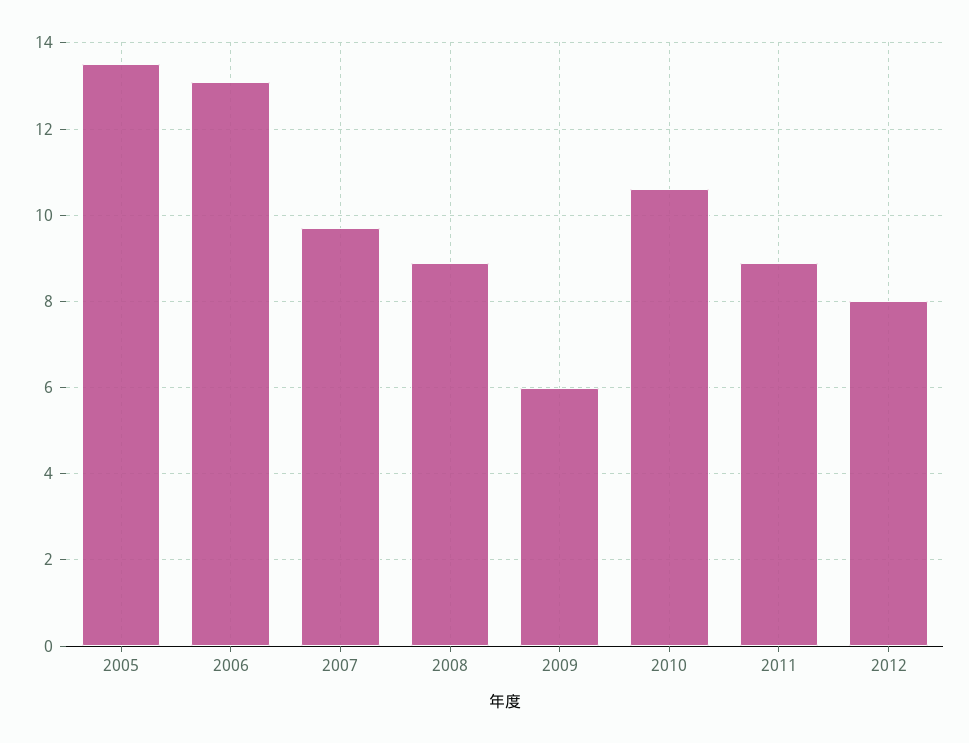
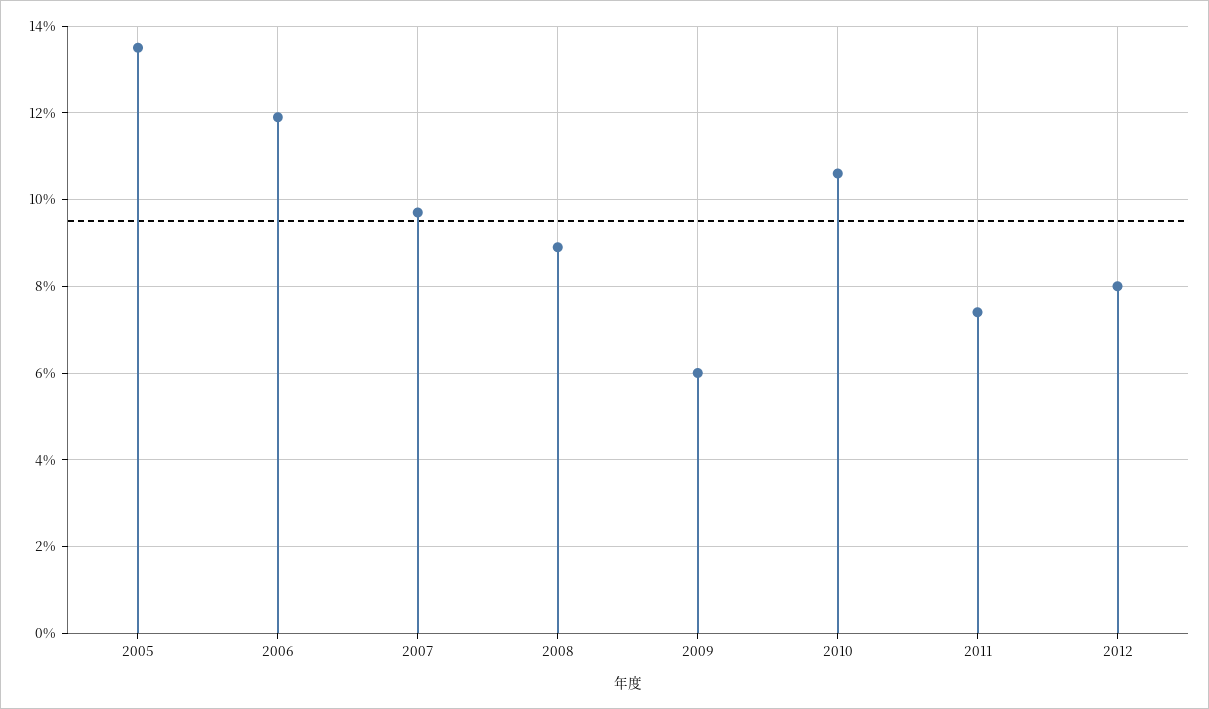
  {
    "2005": 13.5,
-   "2006": 13,
+   "2006": 12,
    "2007": 9.5,
    "2008": 9,
    "2009": 6,
    "2010": 10.5,
-   "2011": 9,
+   "2011": 7.5,
    "2012": 8
  }

